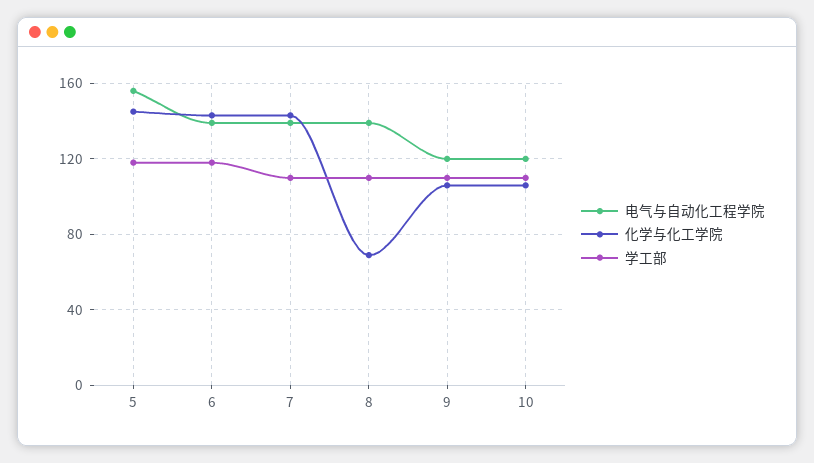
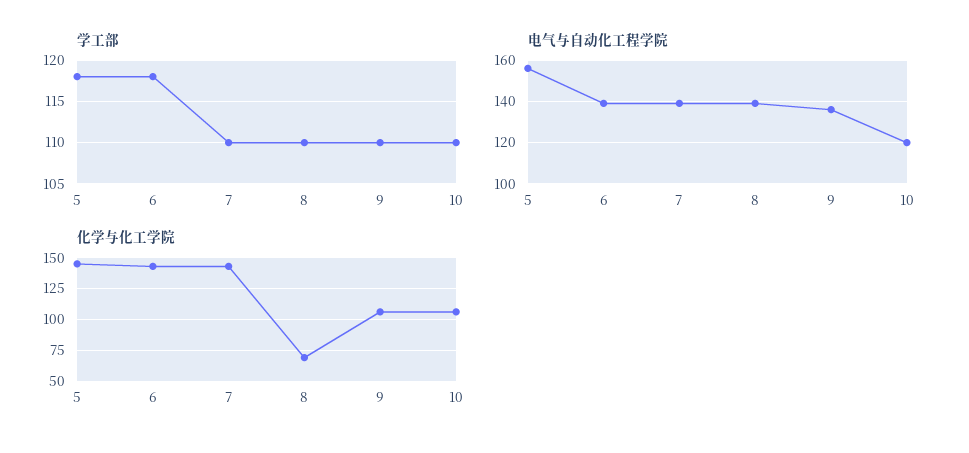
  {
    "电气与自动化工程学院": {
      "5": 155,
      "6": 140,
      "7": 140,
      "8": 140,
-     "9": 120,
+     "9": 135,
      "10": 120
    },
    "化学与化工学院": {
      "5": 145,
      "6": 145,
      "7": 145,
      "8": 70,
      "9": 105,
      "10": 105
    },
    "学工部": {
      "5": 118,
      "6": 118,
      "7": 110,
      "8": 110,
      "9": 110,
      "10": 110
    }
  }

